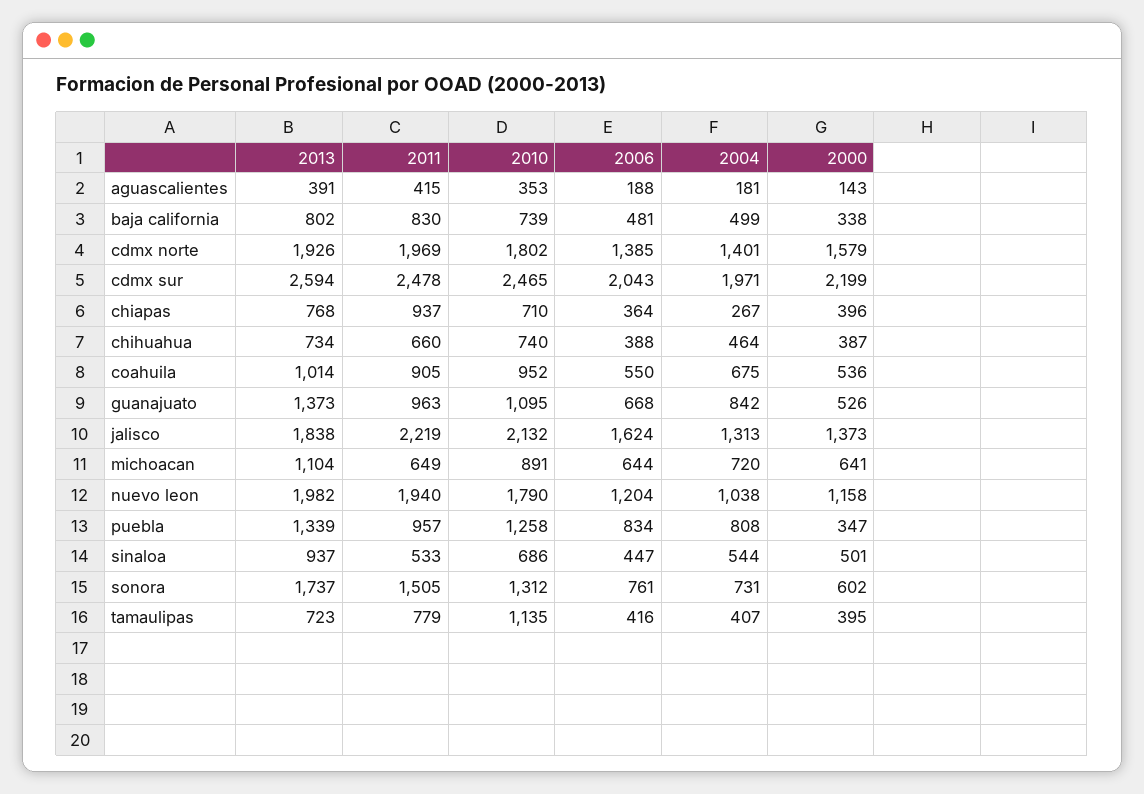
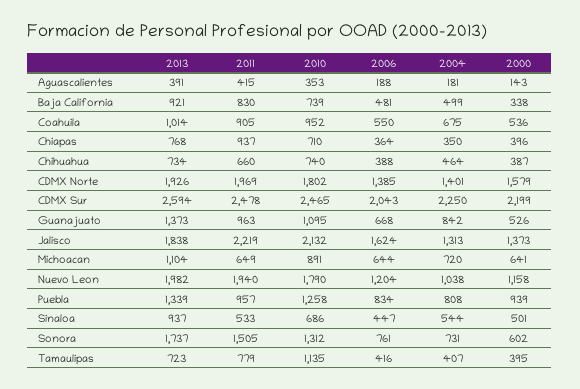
  {
    "2013": {
      "aguascalientes": 391,
-     "baja california": 802,
+     "baja california": 921,
      "cdmx norte": 1926,
      "cdmx sur": 2594,
      "chiapas": 768,
      "chihuahua": 734,
      "coahuila": 1014,
      "guanajuato": 1373,
      "jalisco": 1838,
      "michoacan": 1104,
      "nuevo leon": 1982,
      "puebla": 1339,
      "sinaloa": 937,
      "sonora": 1737,
      "tamaulipas": 723
    },
    "2011": {
      "aguascalientes": 415,
      "baja california": 830,
      "cdmx norte": 1969,
      "cdmx sur": 2478,
      "chiapas": 937,
      "chihuahua": 660,
      "coahuila": 905,
      "guanajuato": 963,
      "jalisco": 2219,
      "michoacan": 649,
      "nuevo leon": 1940,
      "puebla": 957,
      "sinaloa": 533,
      "sonora": 1505,
      "tamaulipas": 779
    },
    "2010": {
      "aguascalientes": 353,
      "baja california": 739,
      "cdmx norte": 1802,
      "cdmx sur": 2465,
      "chiapas": 710,
      "chihuahua": 740,
      "coahuila": 952,
      "guanajuato": 1095,
      "jalisco": 2132,
      "michoacan": 891,
      "nuevo leon": 1790,
      "puebla": 1258,
      "sinaloa": 686,
      "sonora": 1312,
      "tamaulipas": 1135
    },
    "2006": {
      "aguascalientes": 188,
      "baja california": 481,
      "cdmx norte": 1385,
      "cdmx sur": 2043,
      "chiapas": 364,
      "chihuahua": 388,
      "coahuila": 550,
      "guanajuato": 668,
      "jalisco": 1624,
      "michoacan": 644,
      "nuevo leon": 1204,
      "puebla": 834,
      "sinaloa": 447,
      "sonora": 761,
      "tamaulipas": 416
    },
    "2004": {
      "aguascalientes": 181,
      "baja california": 499,
      "cdmx norte": 1401,
-     "cdmx sur": 1971,
+     "cdmx sur": 2250,
-     "chiapas": 267,
+     "chiapas": 350,
      "chihuahua": 464,
      "coahuila": 675,
      "guanajuato": 842,
      "jalisco": 1313,
      "michoacan": 720,
      "nuevo leon": 1038,
      "puebla": 808,
      "sinaloa": 544,
      "sonora": 731,
      "tamaulipas": 407
    },
    "2000": {
      "aguascalientes": 143,
      "baja california": 338,
      "cdmx norte": 1579,
      "cdmx sur": 2199,
      "chiapas": 396,
      "chihuahua": 387,
      "coahuila": 536,
      "guanajuato": 526,
      "jalisco": 1373,
      "michoacan": 641,
      "nuevo leon": 1158,
-     "puebla": 347,
+     "puebla": 939,
      "sinaloa": 501,
      "sonora": 602,
      "tamaulipas": 395
    }
  }

